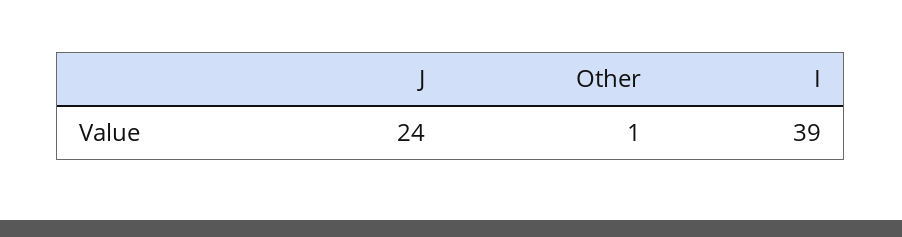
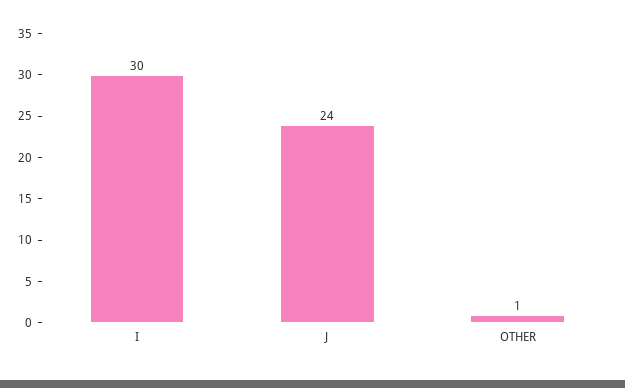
  {
    "J": 24,
    "Other": 1,
-   "I": 39
+   "I": 30
  }

